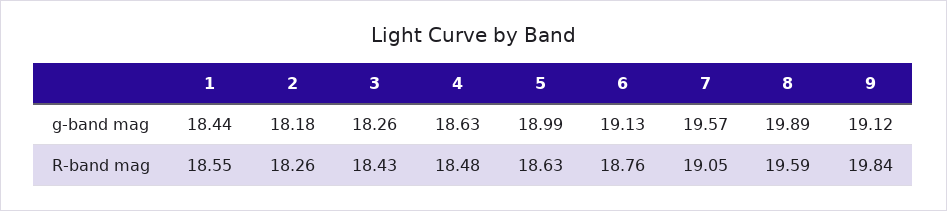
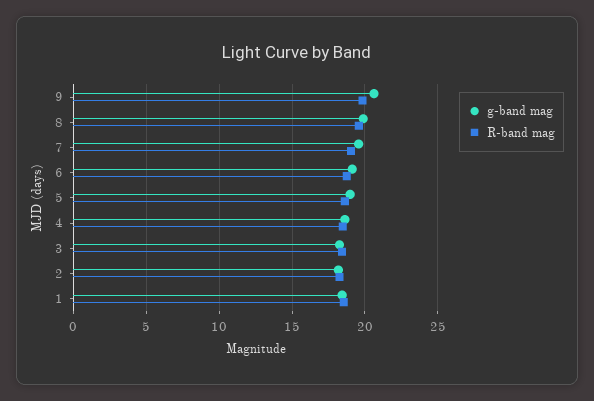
  {
    "g-band mag": {
      "1": 18.44,
      "2": 18.18,
      "3": 18.26,
      "4": 18.63,
      "5": 18.99,
      "6": 19.13,
      "7": 19.57,
      "8": 19.89,
-     "9": 19.12
+     "9": 20.5
    },
    "R-band mag": {
      "1": 18.55,
      "2": 18.26,
      "3": 18.43,
      "4": 18.48,
      "5": 18.63,
      "6": 18.76,
      "7": 19.05,
      "8": 19.59,
      "9": 19.84
    }
  }

